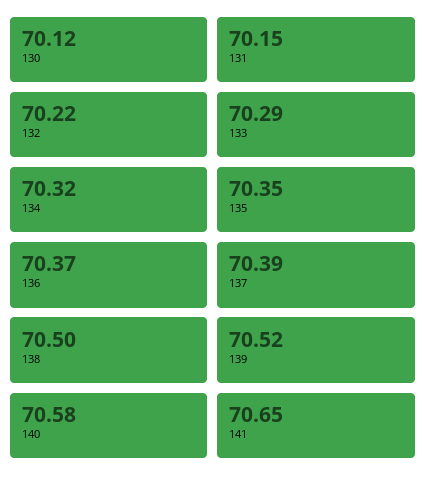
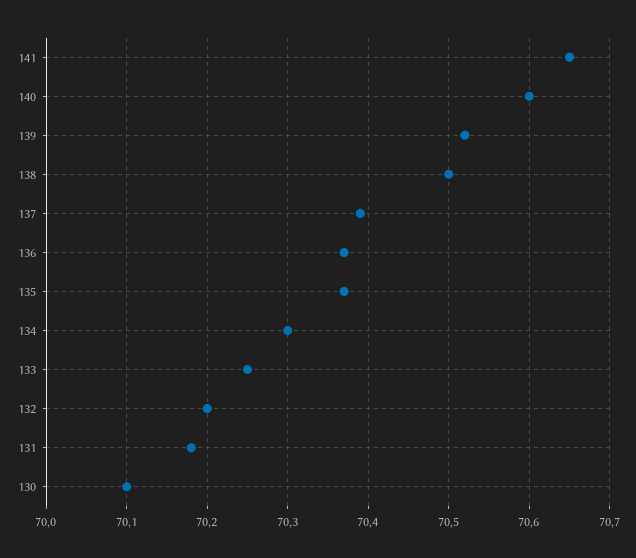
  {
-   "130": 70.12,
+   "130": 70.1,
-   "131": 70.15,
+   "131": 70.18,
-   "132": 70.22,
+   "132": 70.2,
-   "133": 70.29,
+   "133": 70.25,
-   "134": 70.32,
+   "134": 70.3,
-   "135": 70.35,
+   "135": 70.37,
    "136": 70.37,
    "137": 70.39,
    "138": 70.5,
    "139": 70.52,
-   "140": 70.58,
+   "140": 70.6,
    "141": 70.65
  }

